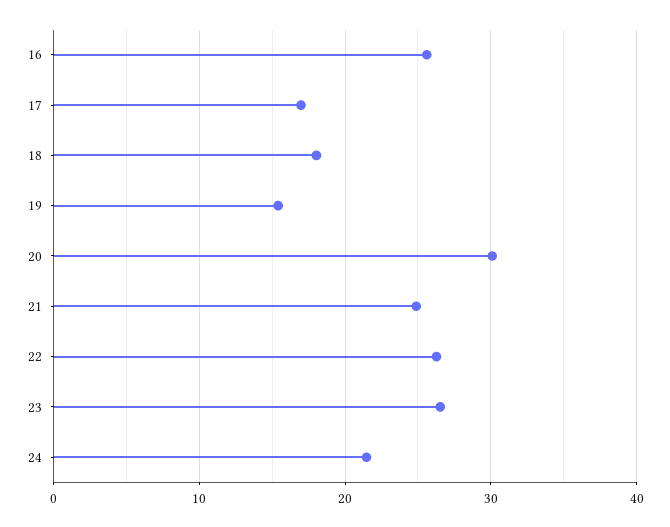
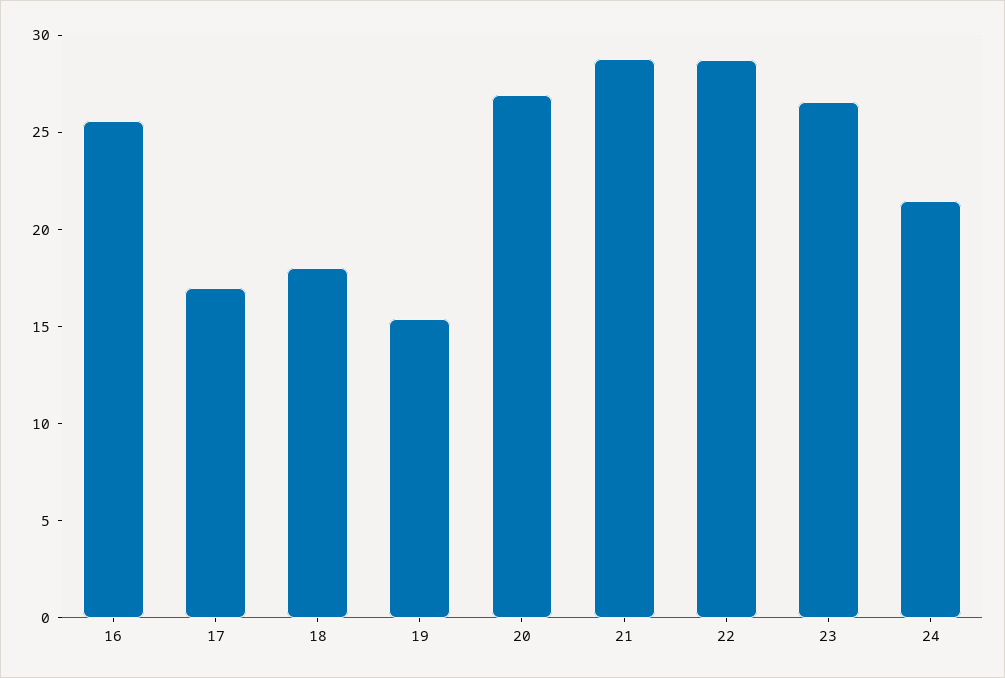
  {
    "16": 26,
    "17": 17,
    "18": 18,
    "19": 15,
-   "20": 30,
+   "20": 27,
-   "21": 25,
+   "21": 29,
-   "22": 26,
+   "22": 29,
    "23": 27,
    "24": 21
  }

